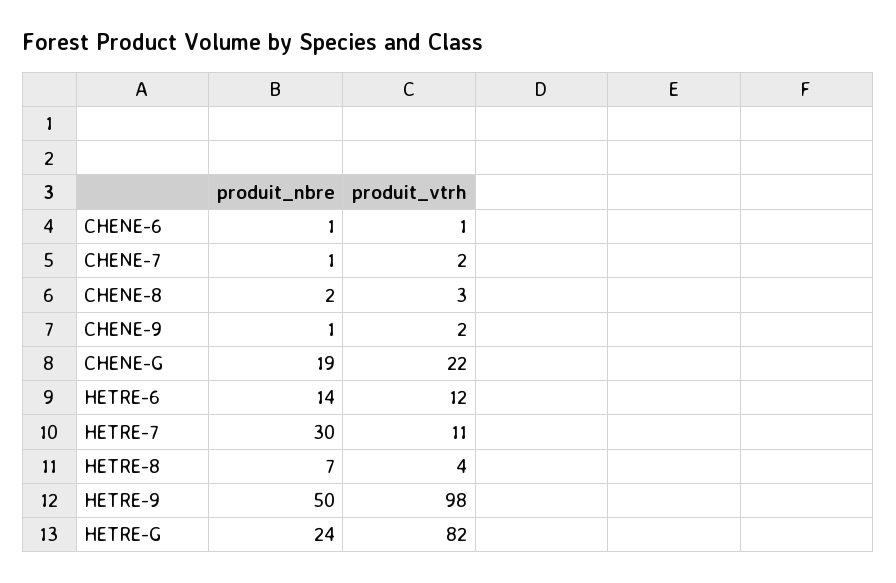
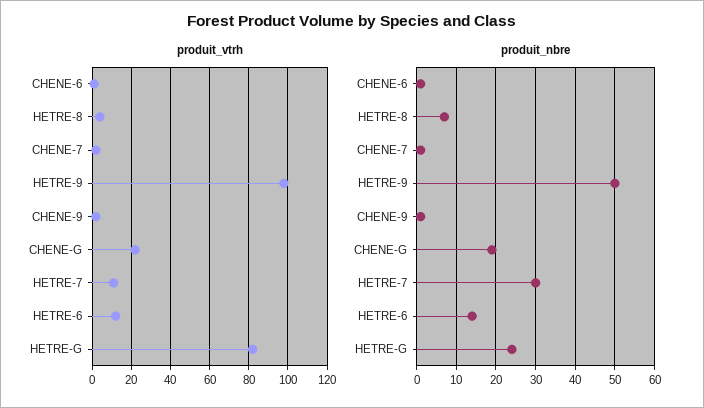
  {
    "produit_nbre": {
      "CHENE-6": 1,
      "CHENE-7": 1,
-     "CHENE-8": 2,
      "CHENE-9": 1,
      "CHENE-G": 19,
      "HETRE-6": 14,
      "HETRE-7": 30,
      "HETRE-8": 7,
      "HETRE-9": 50,
      "HETRE-G": 24
    },
    "produit_vtrh": {
      "CHENE-6": 1,
      "CHENE-7": 2,
-     "CHENE-8": 3,
      "CHENE-9": 2,
      "CHENE-G": 22,
      "HETRE-6": 12,
      "HETRE-7": 11,
      "HETRE-8": 4,
      "HETRE-9": 98,
      "HETRE-G": 82
    }
  }

